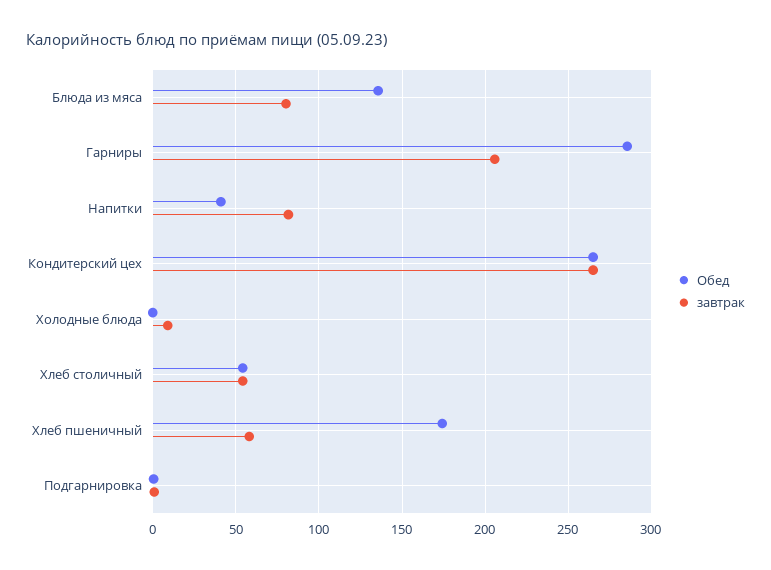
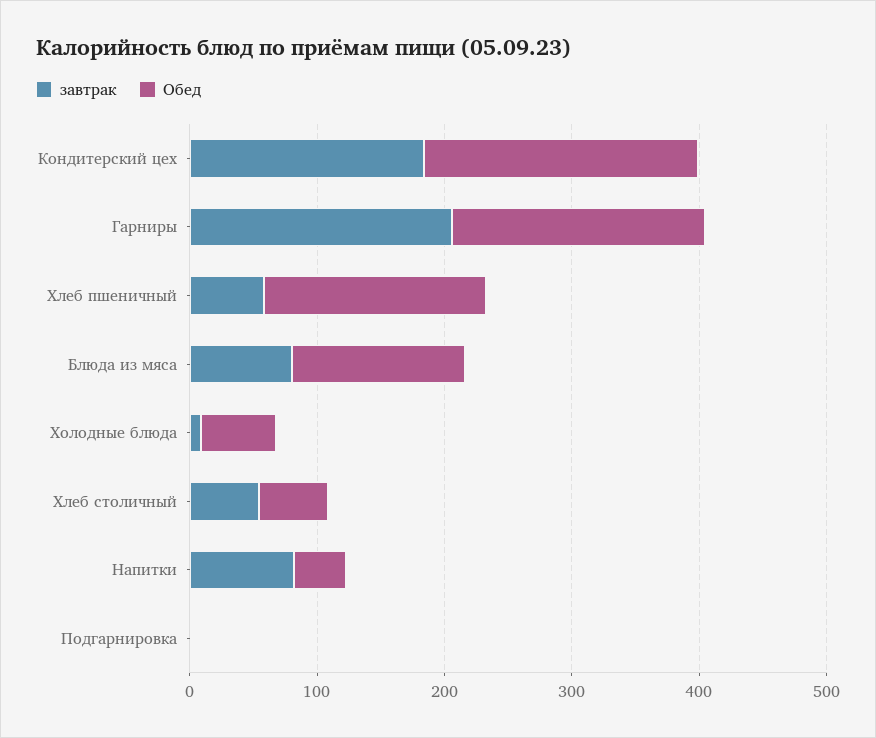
  {
    "Обед": {
      "Блюда из мяса": 135,
-     "Гарниры": 285,
+     "Гарниры": 200,
      "Напитки": 40,
-     "Кондитерский цех": 265,
+     "Кондитерский цех": 220,
-     "Холодные блюда": 0,
+     "Холодные блюда": 60,
      "Хлеб столичный": 55,
      "Хлеб пшеничный": 175,
      "Подгарнировка": 0
    },
    "завтрак": {
      "Блюда из мяса": 80,
      "Гарниры": 205,
      "Напитки": 80,
-     "Кондитерский цех": 265,
+     "Кондитерский цех": 180,
      "Холодные блюда": 10,
      "Хлеб столичный": 55,
      "Хлеб пшеничный": 60,
      "Подгарнировка": 0
    }
  }

